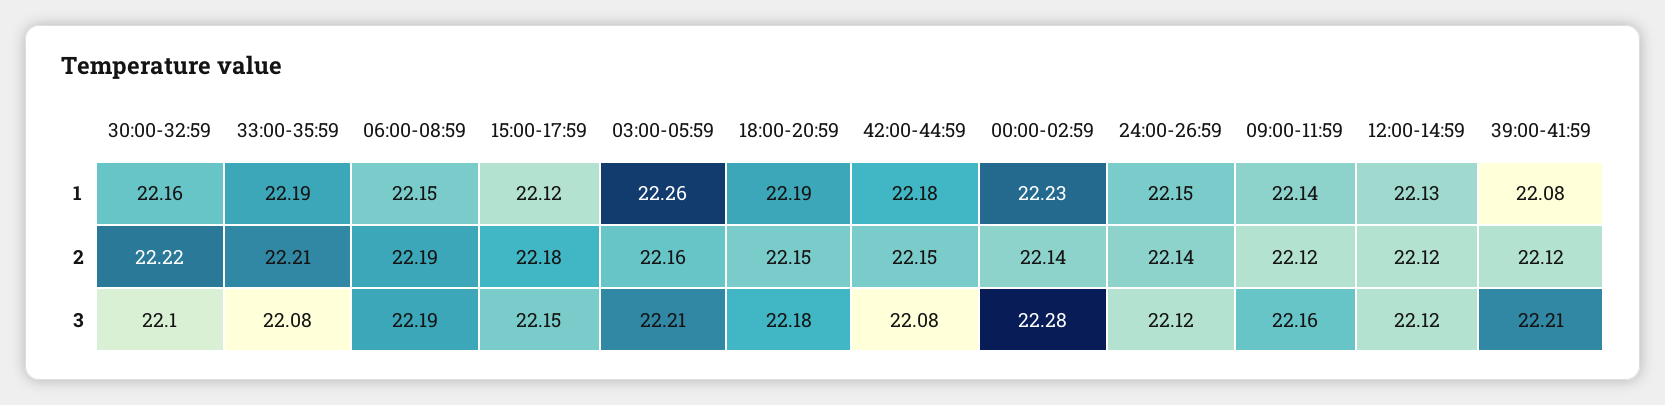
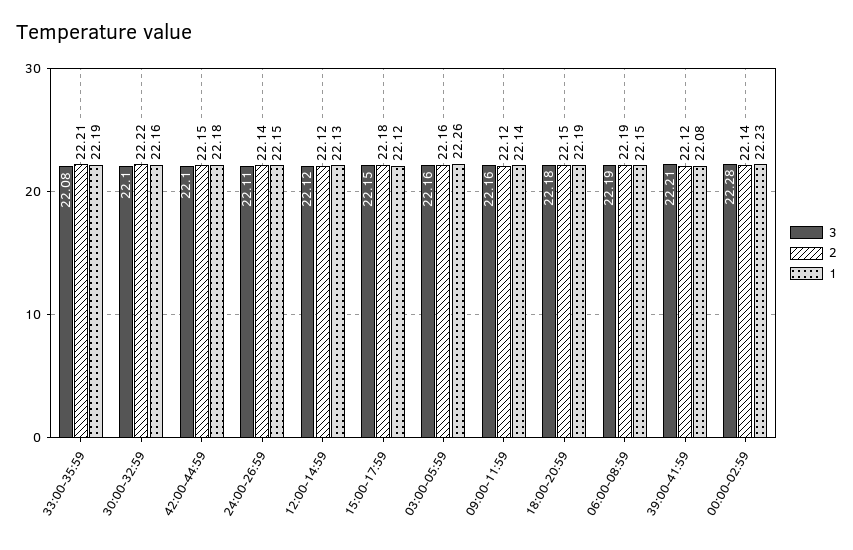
  {
    "1": {
      "30:00-32:59": 22.16,
      "33:00-35:59": 22.19,
      "06:00-08:59": 22.15,
      "15:00-17:59": 22.12,
      "03:00-05:59": 22.26,
      "18:00-20:59": 22.19,
      "42:00-44:59": 22.18,
      "00:00-02:59": 22.23,
      "24:00-26:59": 22.15,
      "09:00-11:59": 22.14,
      "12:00-14:59": 22.13,
      "39:00-41:59": 22.08
    },
    "2": {
      "30:00-32:59": 22.22,
      "33:00-35:59": 22.21,
      "06:00-08:59": 22.19,
      "15:00-17:59": 22.18,
      "03:00-05:59": 22.16,
      "18:00-20:59": 22.15,
      "42:00-44:59": 22.15,
      "00:00-02:59": 22.14,
      "24:00-26:59": 22.14,
      "09:00-11:59": 22.12,
      "12:00-14:59": 22.12,
      "39:00-41:59": 22.12
    },
    "3": {
      "30:00-32:59": 22.1,
      "33:00-35:59": 22.08,
      "06:00-08:59": 22.19,
      "15:00-17:59": 22.15,
-     "03:00-05:59": 22.21,
+     "03:00-05:59": 22.16,
      "18:00-20:59": 22.18,
-     "42:00-44:59": 22.08,
+     "42:00-44:59": 22.1,
      "00:00-02:59": 22.28,
-     "24:00-26:59": 22.12,
+     "24:00-26:59": 22.11,
      "09:00-11:59": 22.16,
      "12:00-14:59": 22.12,
      "39:00-41:59": 22.21
    }
  }

